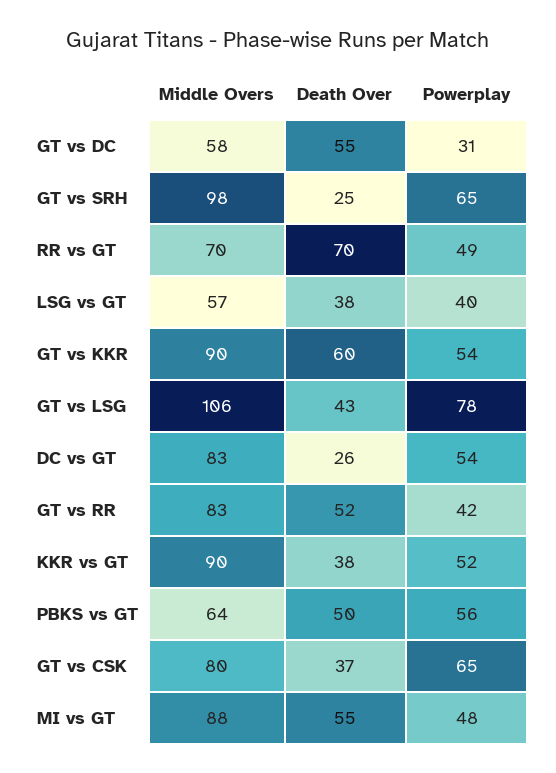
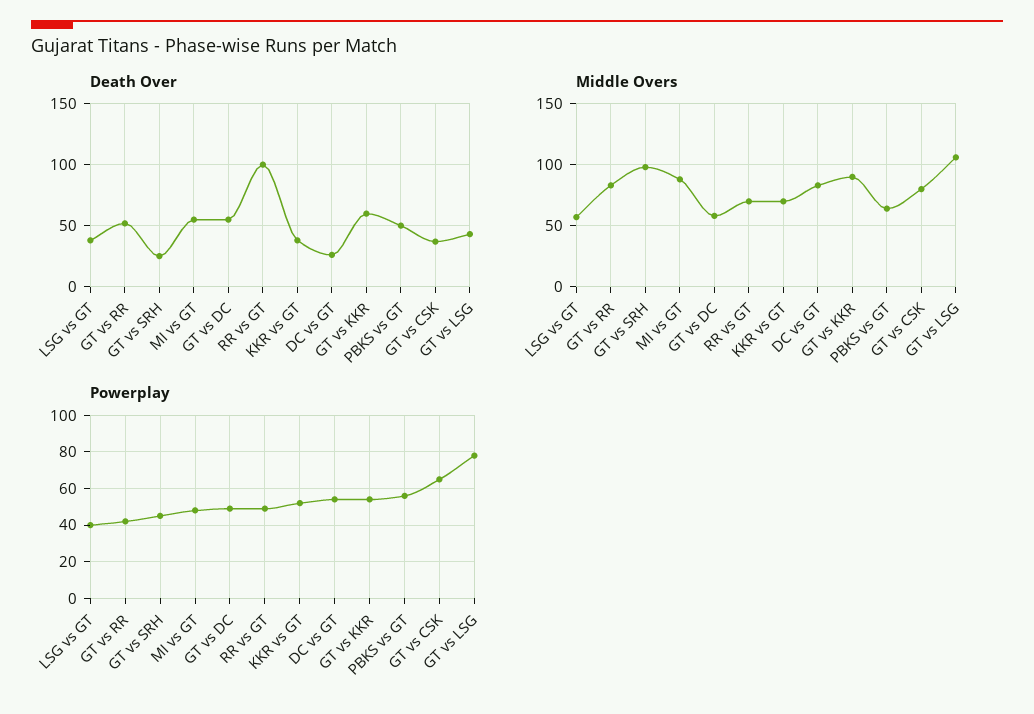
  {
    "Middle Overs": {
      "GT vs DC": 58,
      "GT vs SRH": 98,
      "RR vs GT": 70,
      "LSG vs GT": 57,
      "GT vs KKR": 90,
      "GT vs LSG": 106,
      "DC vs GT": 83,
      "GT vs RR": 83,
-     "KKR vs GT": 90,
+     "KKR vs GT": 70,
      "PBKS vs GT": 64,
      "GT vs CSK": 80,
      "MI vs GT": 88
    },
    "Death Over": {
      "GT vs DC": 55,
      "GT vs SRH": 25,
-     "RR vs GT": 70,
+     "RR vs GT": 100,
      "LSG vs GT": 38,
      "GT vs KKR": 60,
      "GT vs LSG": 43,
      "DC vs GT": 26,
      "GT vs RR": 52,
      "KKR vs GT": 38,
      "PBKS vs GT": 50,
      "GT vs CSK": 37,
      "MI vs GT": 55
    },
    "Powerplay": {
-     "GT vs DC": 31,
+     "GT vs DC": 50,
-     "GT vs SRH": 65,
+     "GT vs SRH": 45,
      "RR vs GT": 49,
      "LSG vs GT": 40,
      "GT vs KKR": 54,
      "GT vs LSG": 78,
      "DC vs GT": 54,
      "GT vs RR": 42,
      "KKR vs GT": 52,
      "PBKS vs GT": 56,
      "GT vs CSK": 65,
      "MI vs GT": 48
    }
  }

